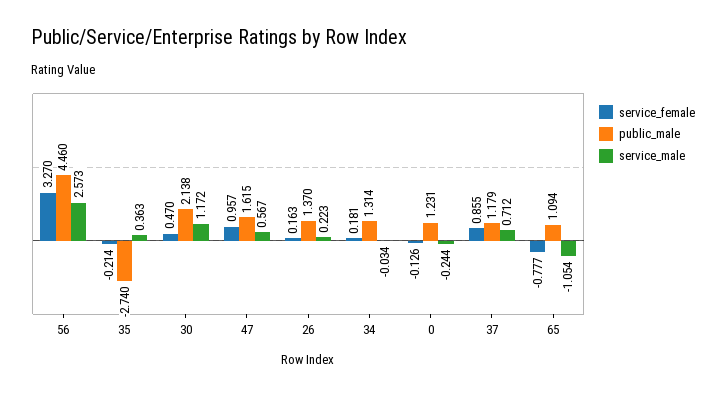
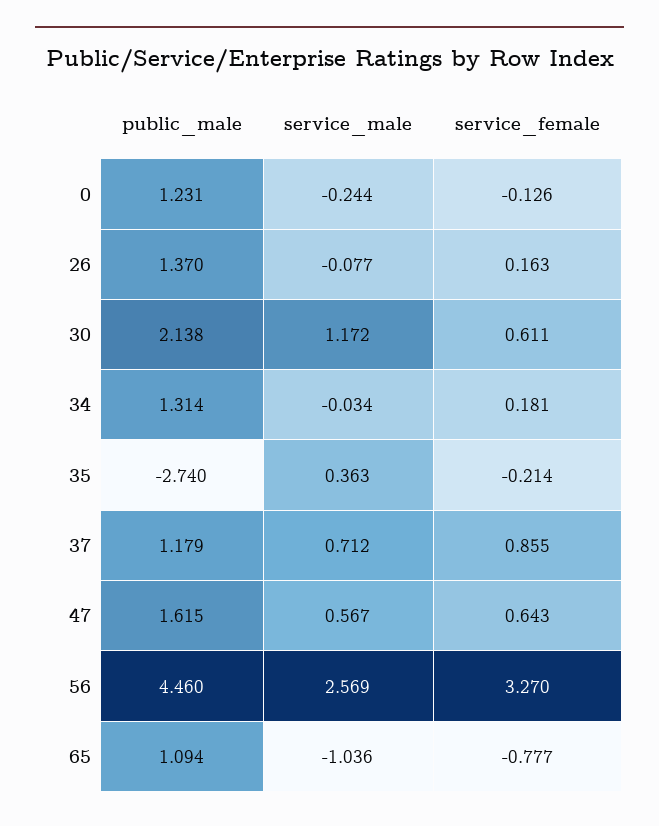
  {
    "service_female": {
      "56": 3.27,
      "35": -0.214,
-     "30": 0.47,
+     "30": 0.611,
-     "47": 0.957,
+     "47": 0.643,
      "26": 0.163,
      "34": 0.181,
      "0": -0.126,
      "37": 0.855,
      "65": -0.777
    },
    "public_male": {
      "56": 4.46,
      "35": -2.74,
      "30": 2.138,
      "47": 1.615,
      "26": 1.37,
      "34": 1.314,
      "0": 1.231,
      "37": 1.179,
      "65": 1.094
    },
    "service_male": {
-     "56": 2.573,
+     "56": 2.569,
      "35": 0.363,
      "30": 1.172,
      "47": 0.567,
-     "26": 0.223,
+     "26": -0.077,
      "34": -0.034,
      "0": -0.244,
      "37": 0.712,
-     "65": -1.054
+     "65": -1.036
    }
  }

